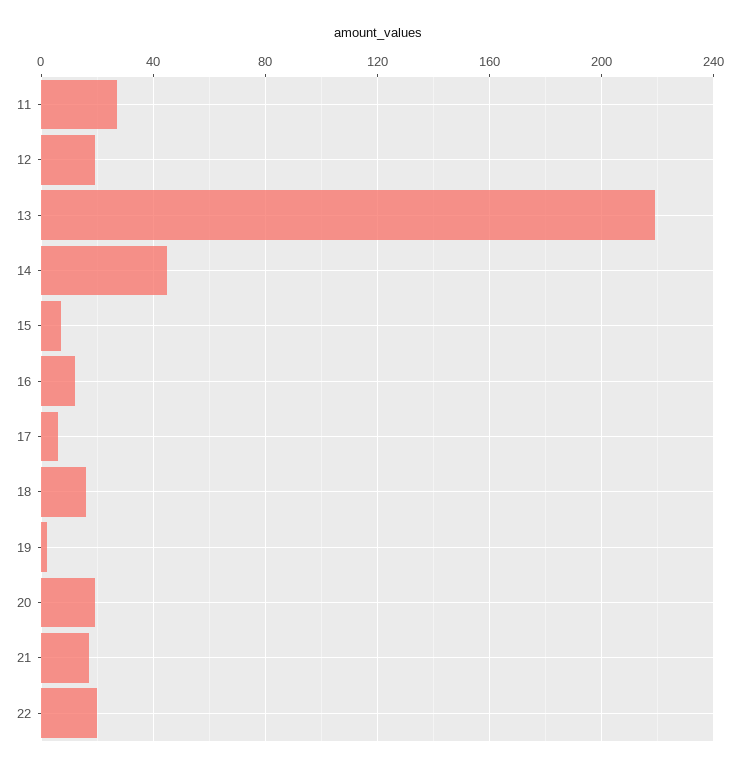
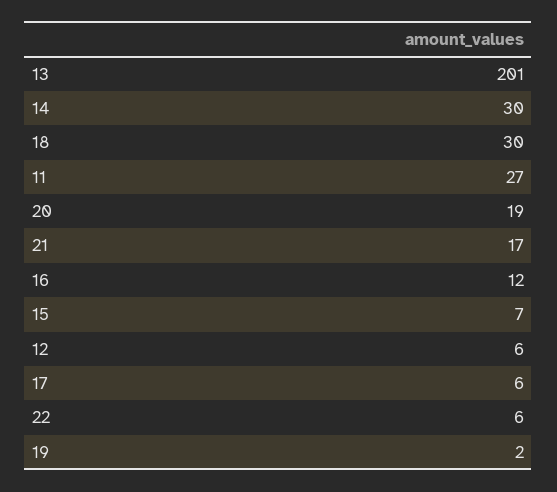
  {
    "11": 27,
-   "12": 20,
+   "12": 6,
-   "13": 220,
+   "13": 201,
-   "14": 45,
+   "14": 30,
    "15": 7,
    "16": 12,
    "17": 6,
-   "18": 15,
+   "18": 30,
    "19": 2,
    "20": 19,
    "21": 17,
-   "22": 20
+   "22": 6
  }

